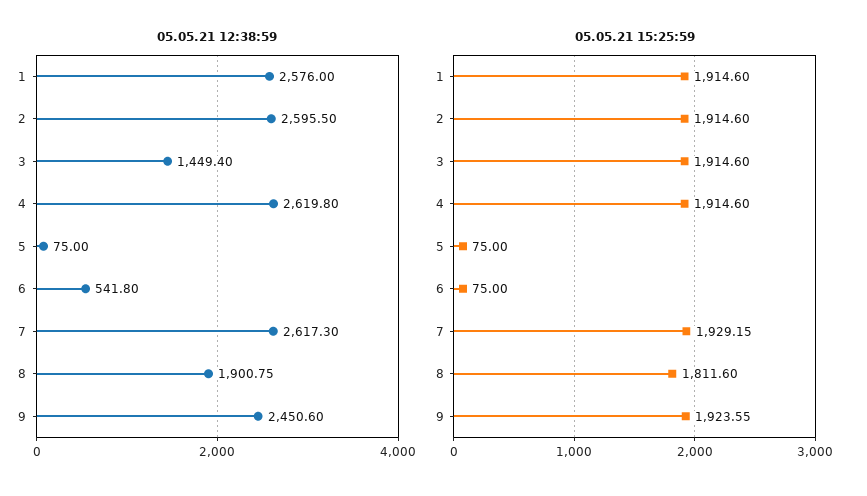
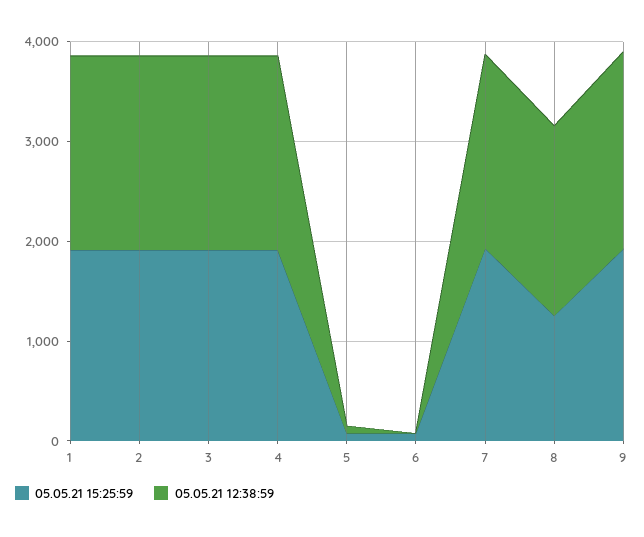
  {
    "05.05.21 12:38:59": {
-     "1": 2576,
+     "1": 2000,
-     "2": 2595.5,
+     "2": 2000,
-     "3": 1449.4,
+     "3": 2000,
-     "4": 2619.8,
+     "4": 2000,
      "5": 75,
-     "6": 541.8,
+     "6": 0,
-     "7": 2617.3,
+     "7": 2000,
      "8": 1900.75,
-     "9": 2450.6
+     "9": 2000
    },
    "05.05.21 15:25:59": {
      "1": 1914.6,
      "2": 1914.6,
      "3": 1914.6,
      "4": 1914.6,
      "5": 75,
      "6": 75,
      "7": 1929.15,
-     "8": 1811.6,
+     "8": 1200,
      "9": 1923.55
    }
  }

